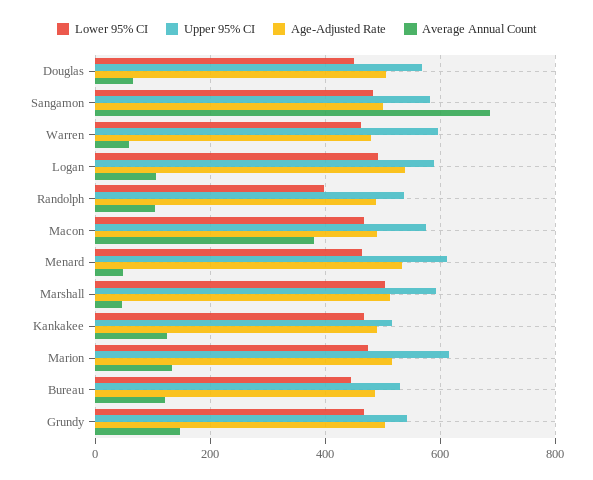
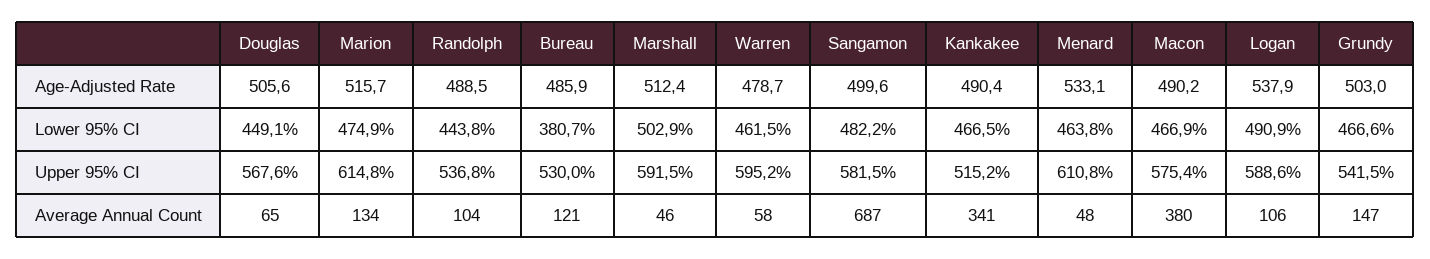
  {
    "Lower 95% CI": {
      "Douglas": 449.1,
      "Sangamon": 482.2,
      "Warren": 461.5,
      "Logan": 490.9,
-     "Randolph": 400,
+     "Randolph": 443.8,
      "Macon": 466.9,
      "Menard": 463.8,
      "Marshall": 502.9,
      "Kankakee": 466.5,
      "Marion": 474.9,
-     "Bureau": 440,
+     "Bureau": 380.7,
      "Grundy": 466.6
    },
    "Upper 95% CI": {
      "Douglas": 567.6,
      "Sangamon": 581.5,
      "Warren": 595.2,
      "Logan": 588.6,
      "Randolph": 536.8,
      "Macon": 575.4,
      "Menard": 610.8,
      "Marshall": 591.5,
      "Kankakee": 515.2,
      "Marion": 614.8,
      "Bureau": 530,
      "Grundy": 541.5
    },
    "Age-Adjusted Rate": {
      "Douglas": 505.6,
      "Sangamon": 499.6,
      "Warren": 478.7,
      "Logan": 537.9,
      "Randolph": 488.5,
      "Macon": 490.2,
      "Menard": 533.1,
      "Marshall": 512.4,
      "Kankakee": 490.4,
      "Marion": 515.7,
      "Bureau": 485.9,
      "Grundy": 503
    },
    "Average Annual Count": {
      "Douglas": 65,
      "Sangamon": 687,
      "Warren": 58,
      "Logan": 106,
      "Randolph": 104,
      "Macon": 380,
      "Menard": 48,
      "Marshall": 46,
-     "Kankakee": 120,
+     "Kankakee": 341,
      "Marion": 134,
      "Bureau": 121,
      "Grundy": 147
    }
  }

